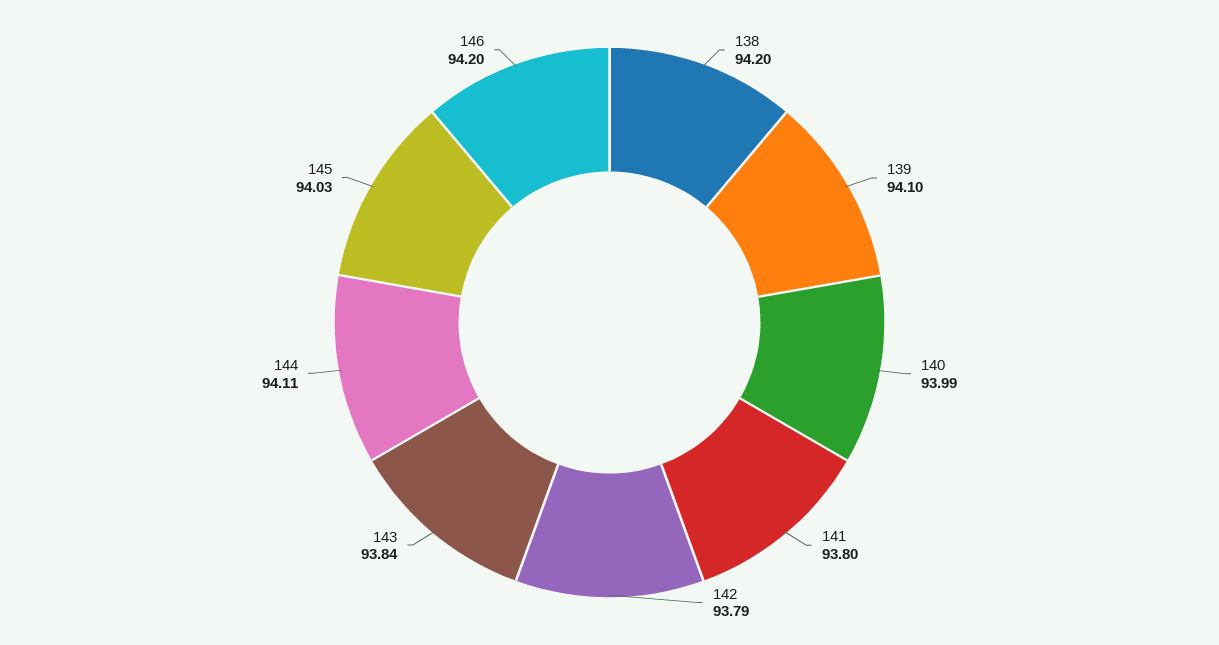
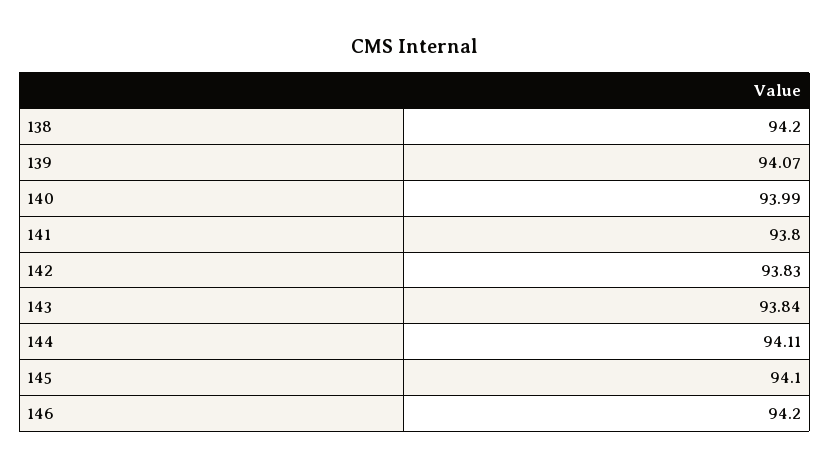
  {
    "138": 94.2,
-   "139": 94.1,
+   "139": 94.07,
    "140": 93.99,
    "141": 93.8,
-   "142": 93.79,
+   "142": 93.83,
    "143": 93.84,
    "144": 94.11,
-   "145": 94.03,
+   "145": 94.1,
    "146": 94.2
  }

